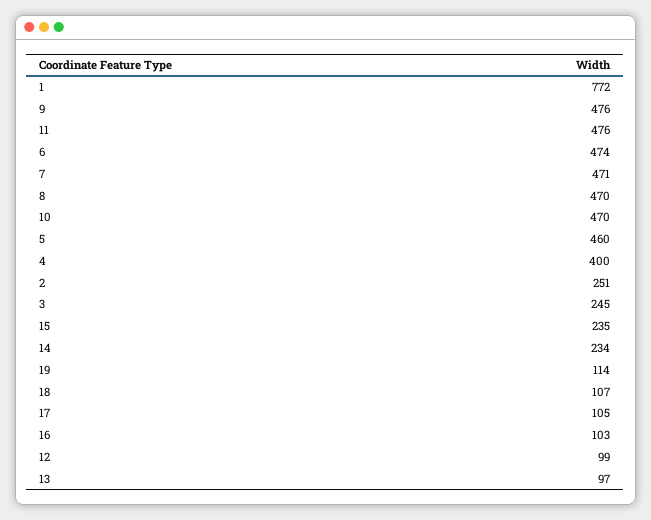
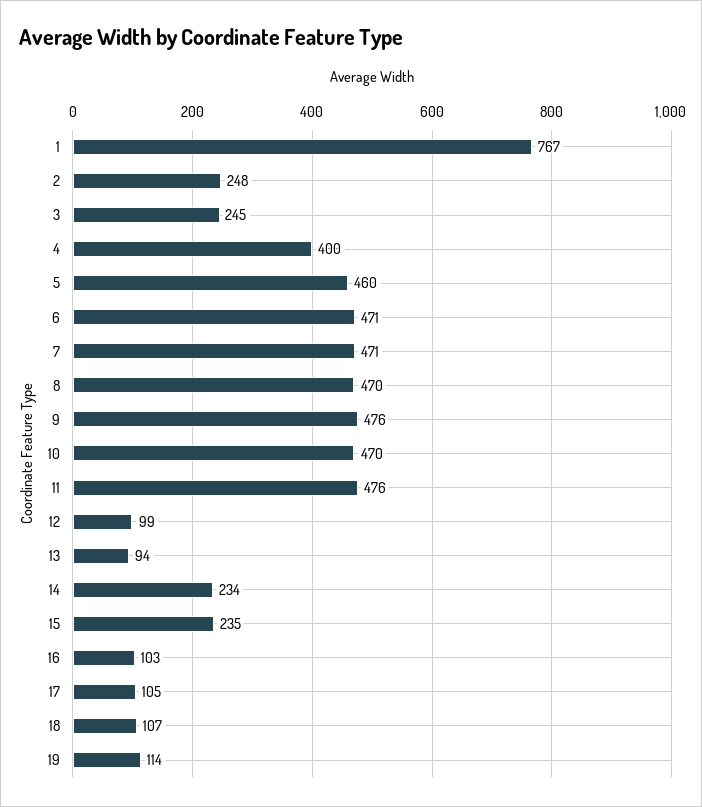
  {
-   "1": 772,
+   "1": 767,
    "9": 476,
    "11": 476,
-   "6": 474,
+   "6": 471,
    "7": 471,
    "8": 470,
    "10": 470,
    "5": 460,
    "4": 400,
-   "2": 251,
+   "2": 248,
    "3": 245,
    "15": 235,
    "14": 234,
    "19": 114,
    "18": 107,
    "17": 105,
    "16": 103,
    "12": 99,
-   "13": 97
+   "13": 94
  }

